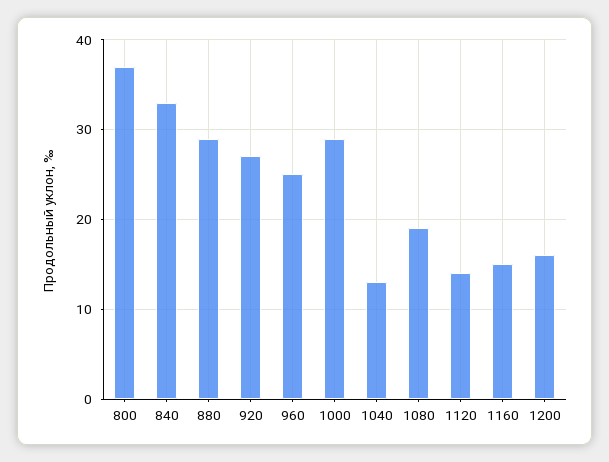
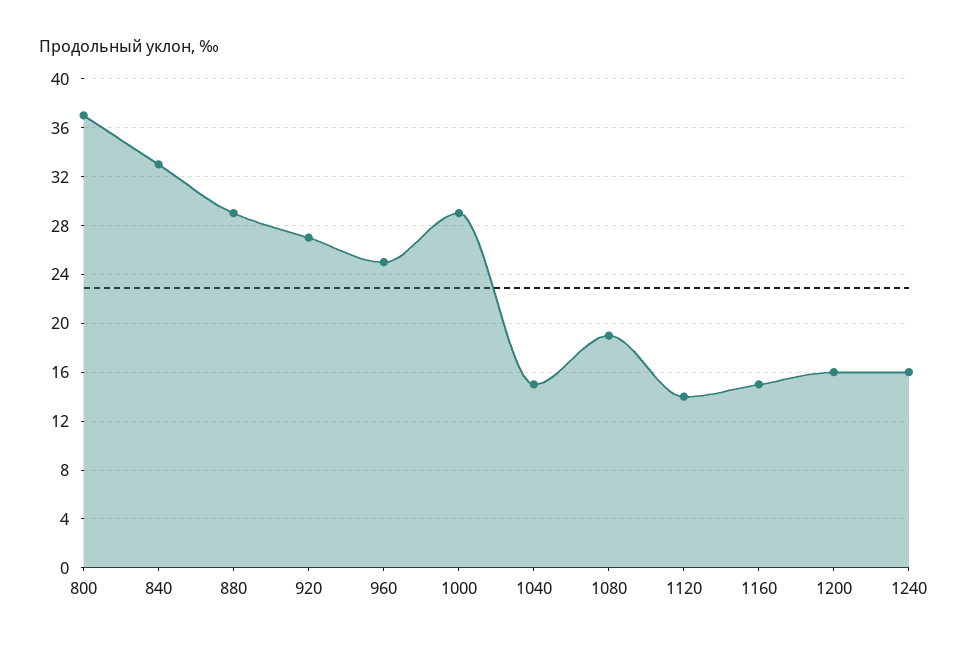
  {
    "800": 37,
    "840": 33,
    "880": 29,
    "920": 27,
    "960": 25,
    "1000": 29,
-   "1040": 13,
+   "1040": 15,
    "1080": 19,
    "1120": 14,
    "1160": 15,
-   "1200": 16
+   "1200": 16,
+   "1240": 16
  }

